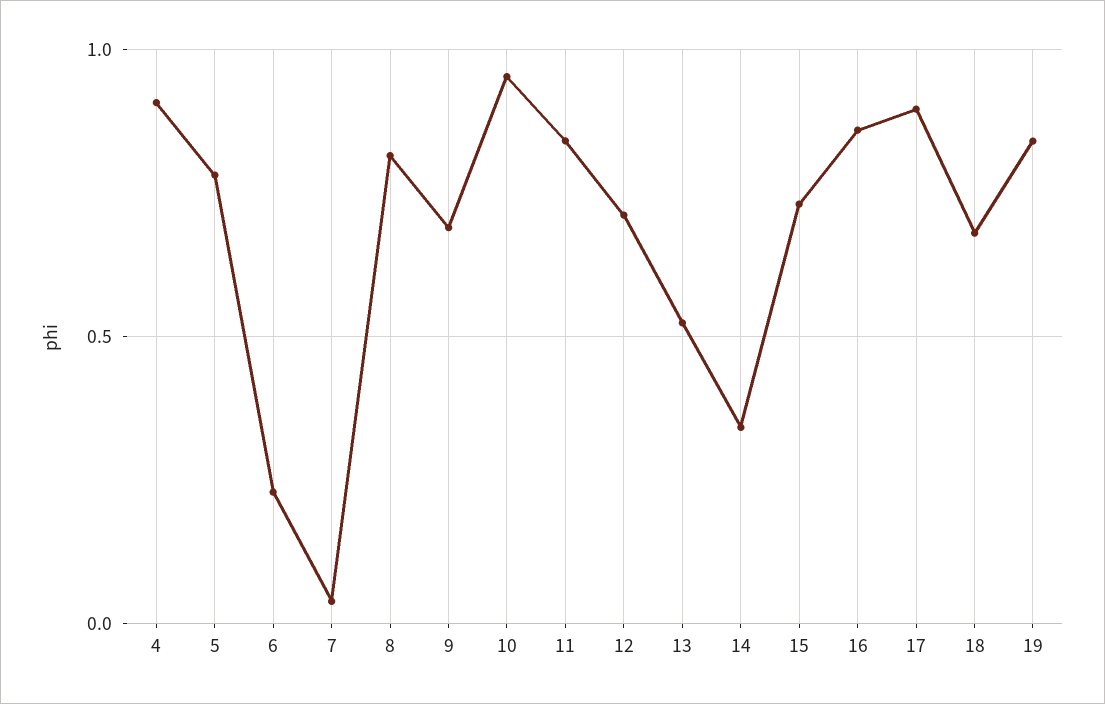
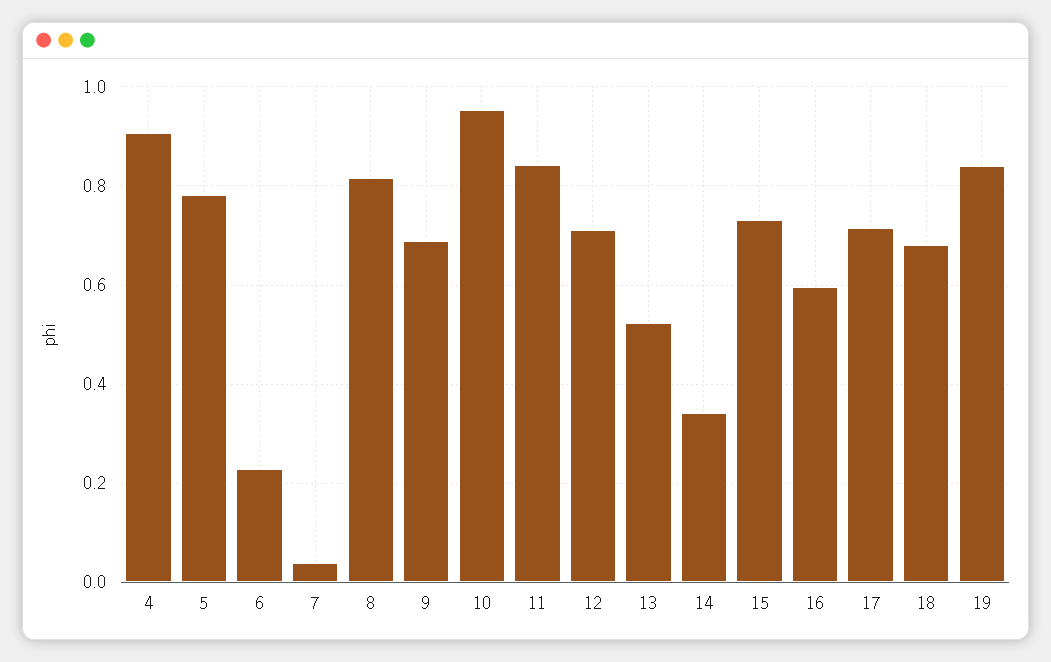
  {
    "4": 0.9,
    "5": 0.78,
    "6": 0.22,
    "7": 0.04,
    "8": 0.82,
    "9": 0.68,
    "10": 0.96,
    "11": 0.84,
    "12": 0.72,
    "13": 0.52,
    "14": 0.34,
    "15": 0.74,
-   "16": 0.85,
+   "16": 0.6,
-   "17": 0.9,
+   "17": 0.72,
    "18": 0.68,
    "19": 0.84
  }

